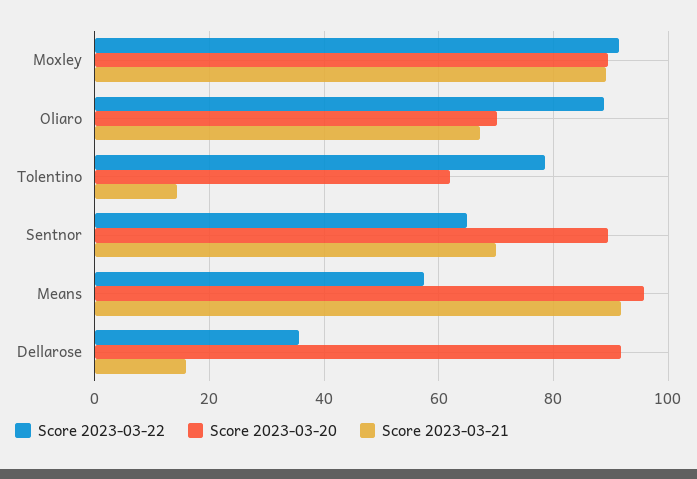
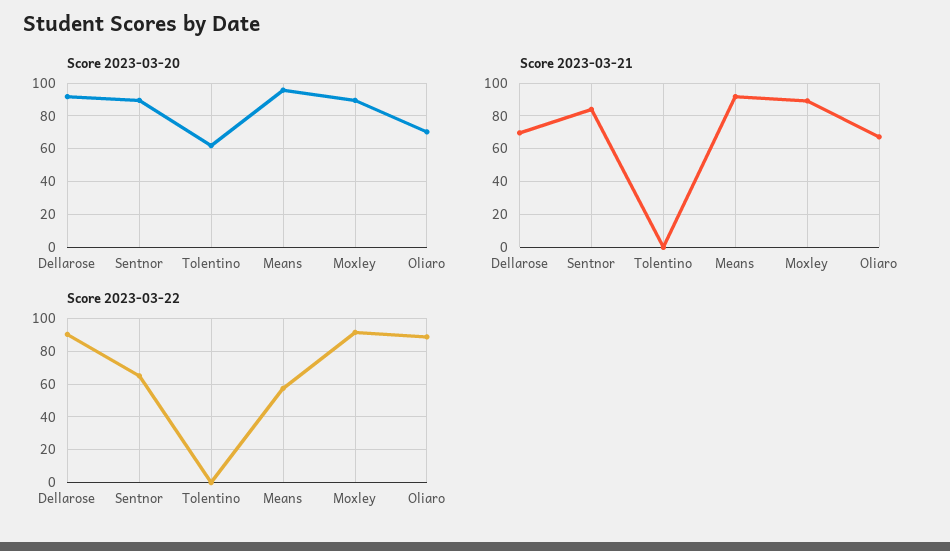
  {
    "Score 2023-03-22": {
      "Moxley": 92,
      "Oliaro": 88,
-     "Tolentino": 78,
+     "Tolentino": 0,
      "Sentnor": 66,
      "Means": 58,
-     "Dellarose": 36
+     "Dellarose": 90
    },
    "Score 2023-03-20": {
      "Moxley": 90,
      "Oliaro": 70,
      "Tolentino": 62,
      "Sentnor": 90,
      "Means": 96,
      "Dellarose": 92
    },
    "Score 2023-03-21": {
      "Moxley": 90,
      "Oliaro": 68,
-     "Tolentino": 14,
+     "Tolentino": 0,
-     "Sentnor": 70,
+     "Sentnor": 85,
      "Means": 92,
-     "Dellarose": 16
+     "Dellarose": 70
    }
  }

